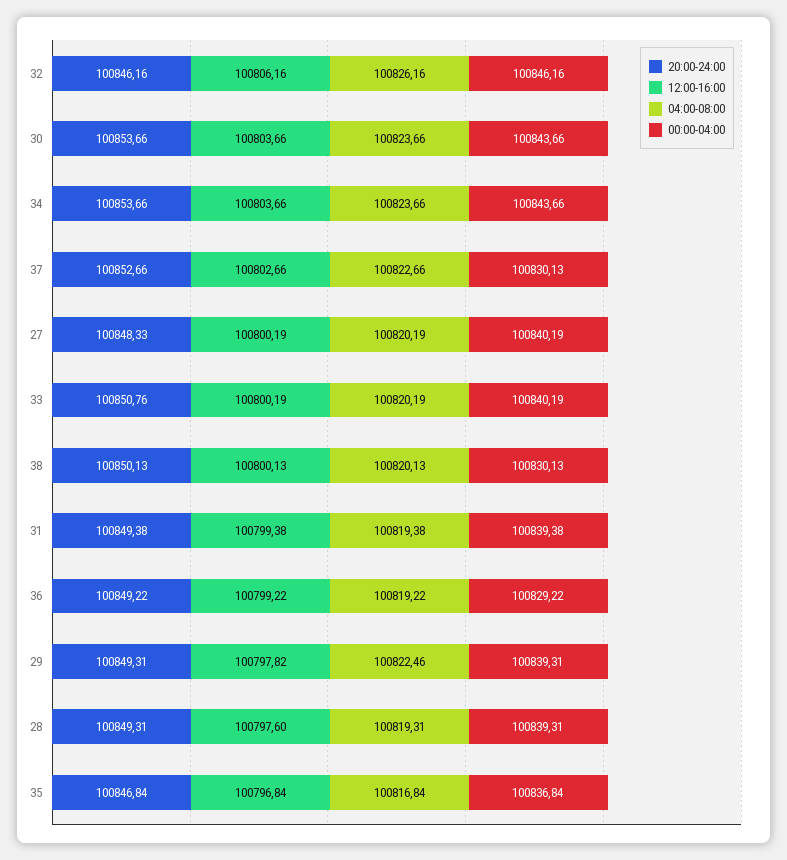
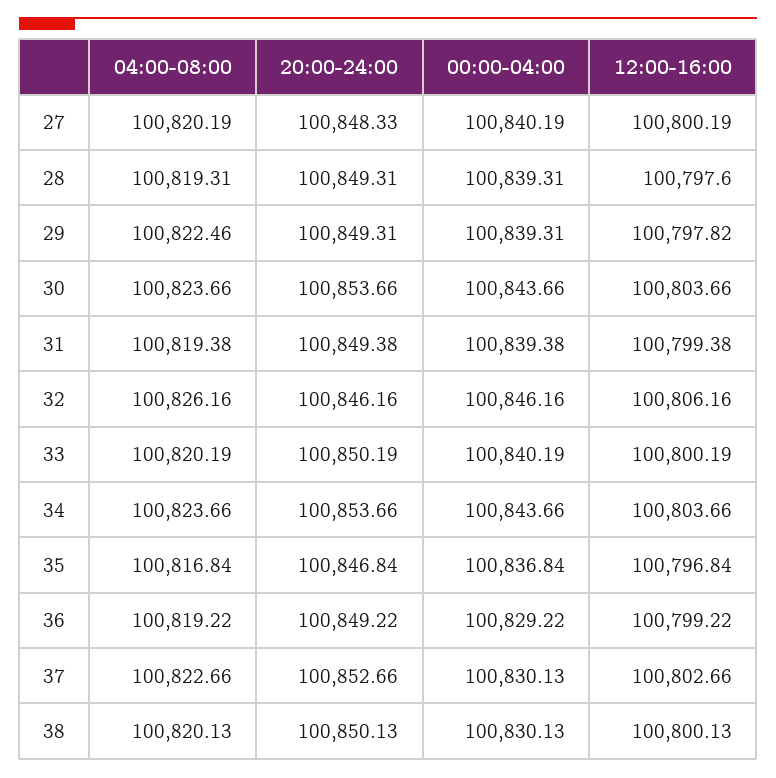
  {
    "20:00-24:00": {
      "32": 100846.16,
      "30": 100853.66,
      "34": 100853.66,
      "37": 100852.66,
      "27": 100848.33,
-     "33": 100850.76,
+     "33": 100850.19,
      "38": 100850.13,
      "31": 100849.38,
      "36": 100849.22,
      "29": 100849.31,
      "28": 100849.31,
      "35": 100846.84
    },
    "12:00-16:00": {
      "32": 100806.16,
      "30": 100803.66,
      "34": 100803.66,
      "37": 100802.66,
      "27": 100800.19,
      "33": 100800.19,
      "38": 100800.13,
      "31": 100799.38,
      "36": 100799.22,
      "29": 100797.82,
      "28": 100797.6,
      "35": 100796.84
    },
    "04:00-08:00": {
      "32": 100826.16,
      "30": 100823.66,
      "34": 100823.66,
      "37": 100822.66,
      "27": 100820.19,
      "33": 100820.19,
      "38": 100820.13,
      "31": 100819.38,
      "36": 100819.22,
      "29": 100822.46,
      "28": 100819.31,
      "35": 100816.84
    },
    "00:00-04:00": {
      "32": 100846.16,
      "30": 100843.66,
      "34": 100843.66,
      "37": 100830.13,
      "27": 100840.19,
      "33": 100840.19,
      "38": 100830.13,
      "31": 100839.38,
      "36": 100829.22,
      "29": 100839.31,
      "28": 100839.31,
      "35": 100836.84
    }
  }

